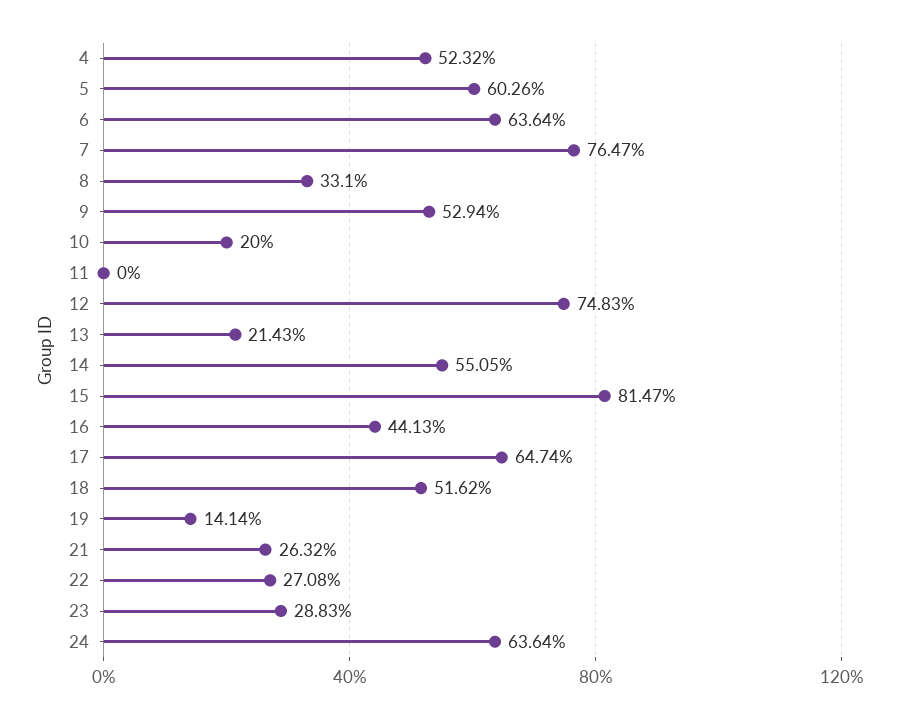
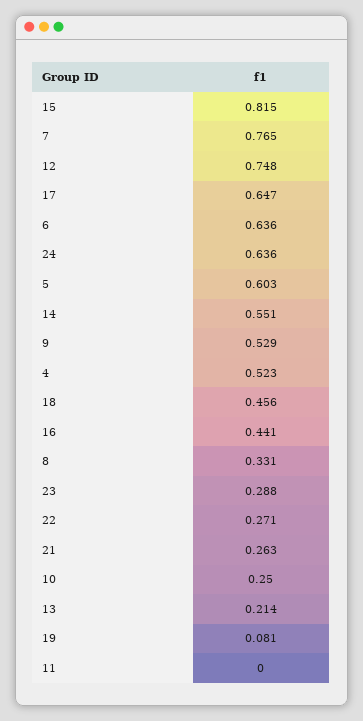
  {
    "4": 0.5232,
    "5": 0.6026,
    "6": 0.6364,
    "7": 0.7647,
    "8": 0.331,
    "9": 0.5294,
-   "10": 0.2,
+   "10": 0.25,
    "11": 0,
    "12": 0.7483,
    "13": 0.2143,
    "14": 0.5505,
    "15": 0.8147,
    "16": 0.4413,
    "17": 0.6474,
-   "18": 0.5162,
+   "18": 0.456,
-   "19": 0.1414,
+   "19": 0.081,
    "21": 0.2632,
    "22": 0.2708,
    "23": 0.2883,
    "24": 0.6364
  }

